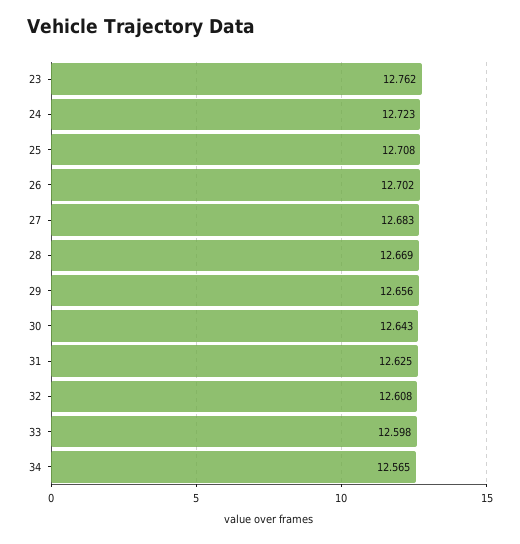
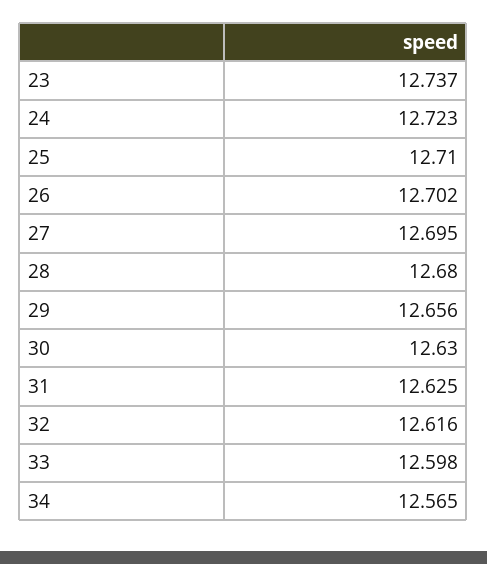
  {
-   "23": 12.762,
+   "23": 12.737,
    "24": 12.723,
-   "25": 12.708,
+   "25": 12.71,
    "26": 12.702,
-   "27": 12.683,
+   "27": 12.695,
-   "28": 12.669,
+   "28": 12.68,
    "29": 12.656,
-   "30": 12.643,
+   "30": 12.63,
    "31": 12.625,
-   "32": 12.608,
+   "32": 12.616,
    "33": 12.598,
    "34": 12.565
  }

